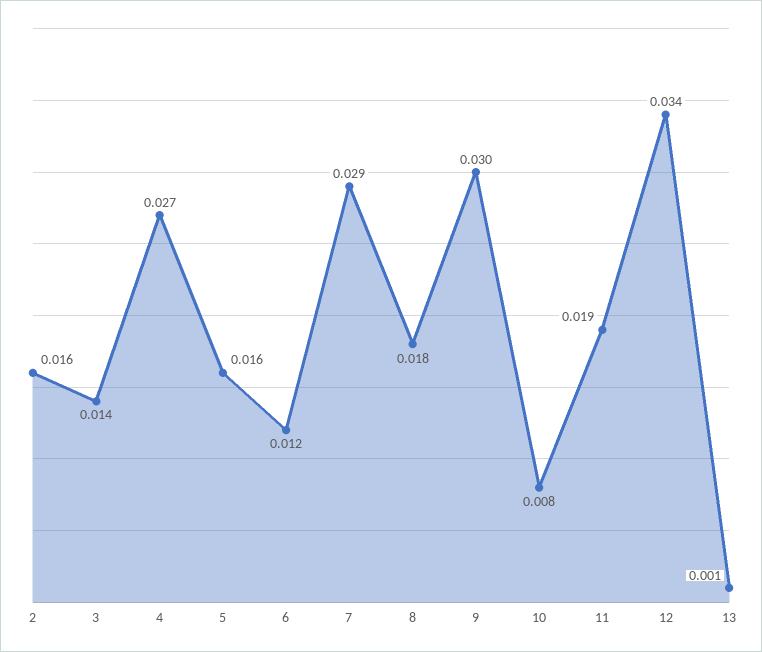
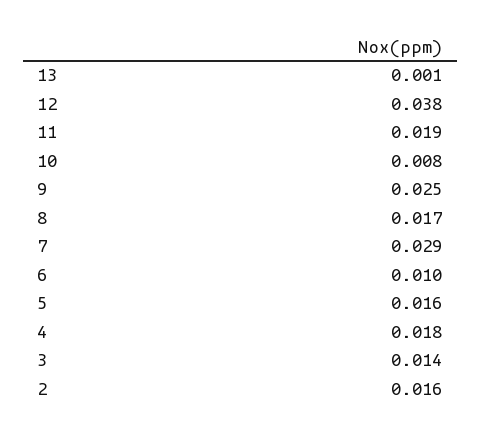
  {
    "2": 0.016,
    "3": 0.014,
-   "4": 0.027,
+   "4": 0.018,
    "5": 0.016,
-   "6": 0.012,
+   "6": 0.01,
    "7": 0.029,
-   "8": 0.018,
+   "8": 0.017,
-   "9": 0.03,
+   "9": 0.025,
    "10": 0.008,
    "11": 0.019,
-   "12": 0.034,
+   "12": 0.038,
    "13": 0.001
  }

